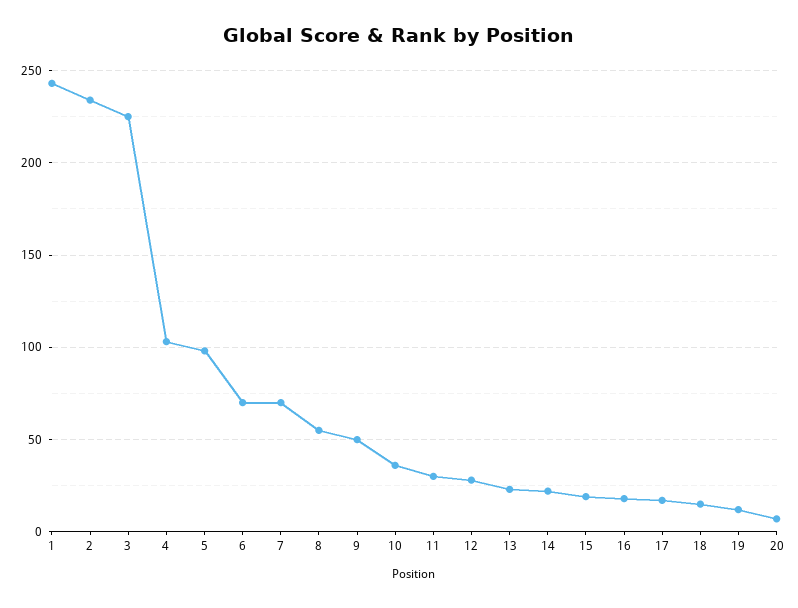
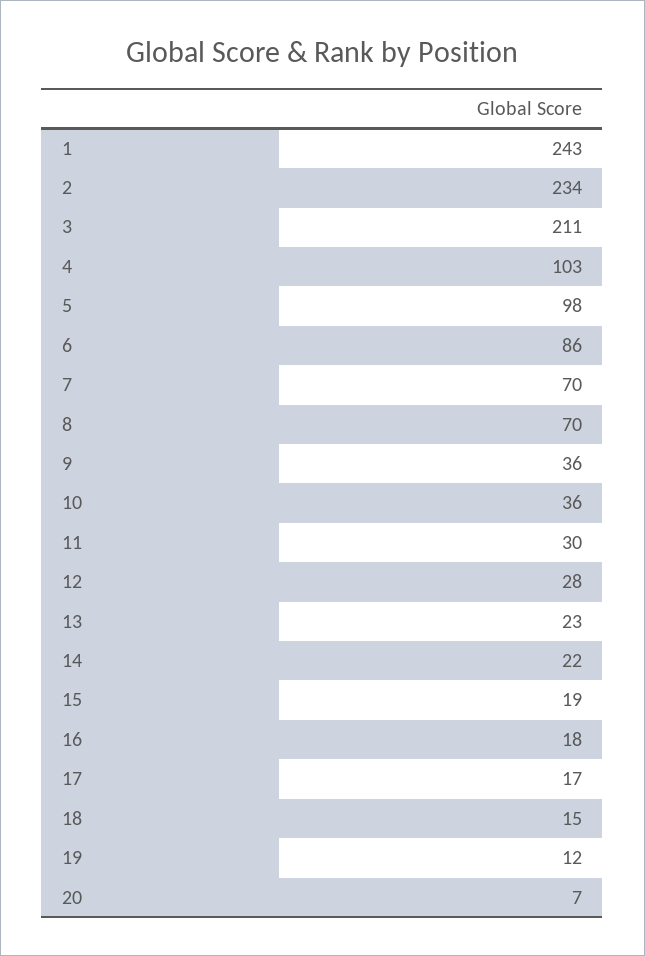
  {
    "1": 243,
    "2": 234,
-   "3": 225,
+   "3": 211,
    "4": 103,
    "5": 98,
-   "6": 70,
+   "6": 86,
    "7": 70,
-   "8": 55,
+   "8": 70,
-   "9": 50,
+   "9": 36,
    "10": 36,
    "11": 30,
    "12": 28,
    "13": 23,
    "14": 22,
    "15": 19,
    "16": 18,
    "17": 17,
    "18": 15,
    "19": 12,
    "20": 7
  }

